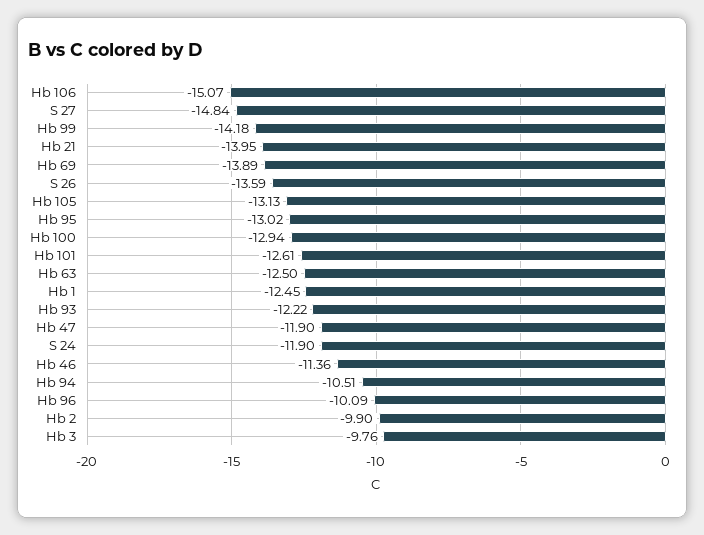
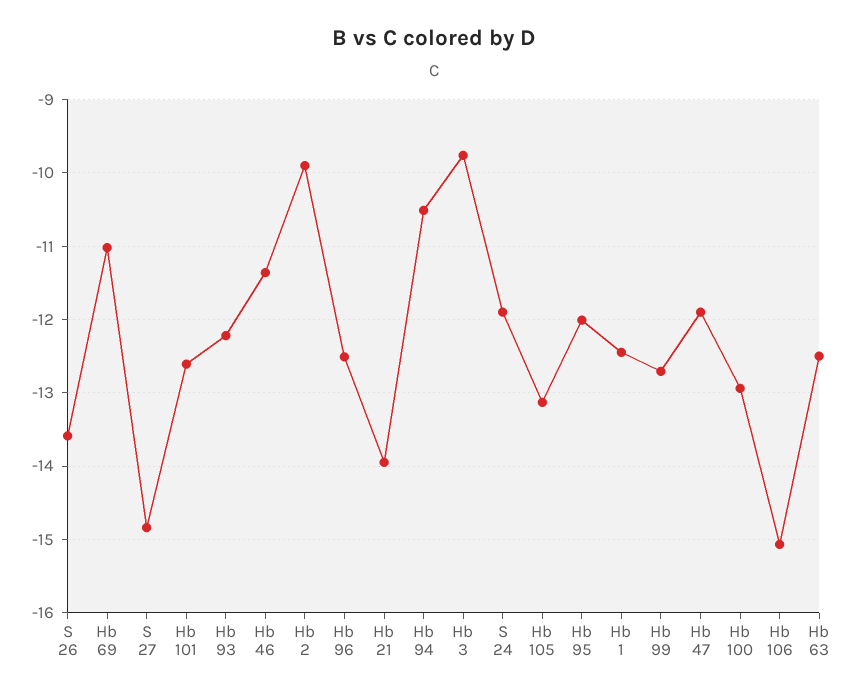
  {
    "Hb 106": -15.07,
    "S 27": -14.84,
-   "Hb 99": -14.18,
+   "Hb 99": -12.7,
    "Hb 21": -13.95,
-   "Hb 69": -13.89,
+   "Hb 69": -11,
    "S 26": -13.59,
    "Hb 105": -13.13,
-   "Hb 95": -13.02,
+   "Hb 95": -12,
    "Hb 100": -12.94,
    "Hb 101": -12.61,
    "Hb 63": -12.5,
    "Hb 1": -12.45,
    "Hb 93": -12.22,
    "Hb 47": -11.9,
    "S 24": -11.9,
    "Hb 46": -11.36,
    "Hb 94": -10.51,
-   "Hb 96": -10.09,
+   "Hb 96": -12.5,
    "Hb 2": -9.9,
    "Hb 3": -9.76
  }

